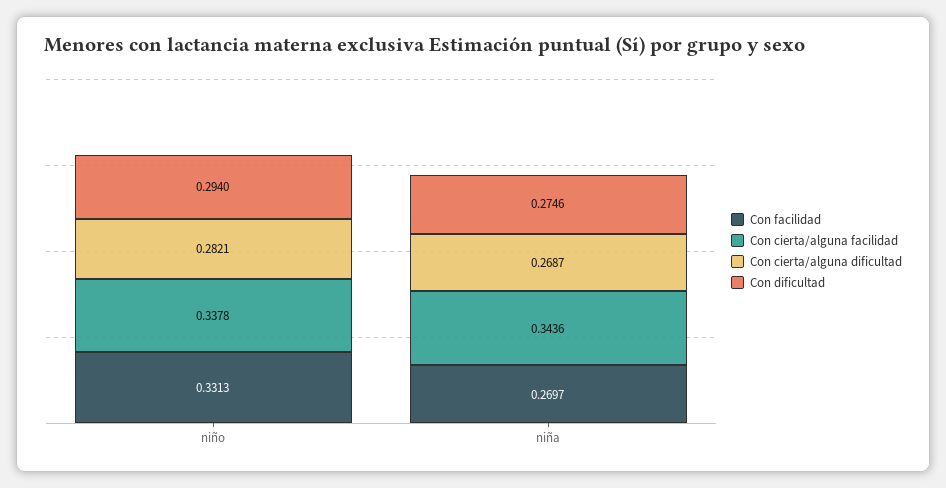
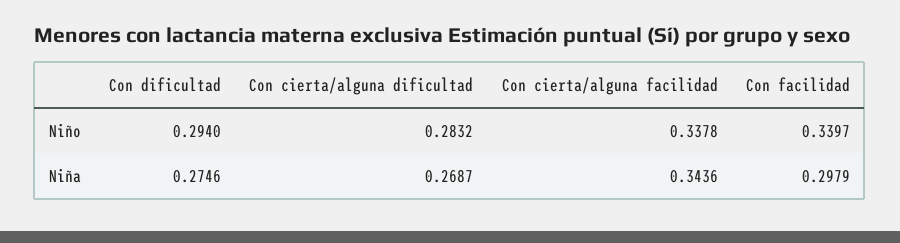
  {
    "Con facilidad": {
-     "niño": 0.3313,
+     "niño": 0.3397,
-     "niña": 0.2697
+     "niña": 0.2979
    },
    "Con cierta/alguna facilidad": {
      "niño": 0.3378,
      "niña": 0.3436
    },
    "Con cierta/alguna dificultad": {
-     "niño": 0.2821,
+     "niño": 0.2832,
      "niña": 0.2687
    },
    "Con dificultad": {
      "niño": 0.294,
      "niña": 0.2746
    }
  }

